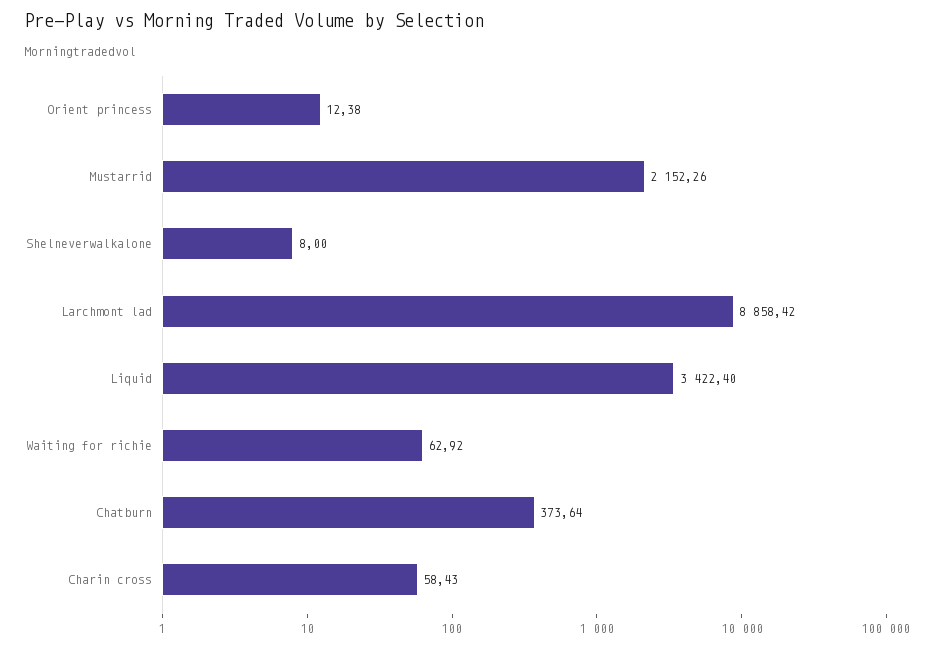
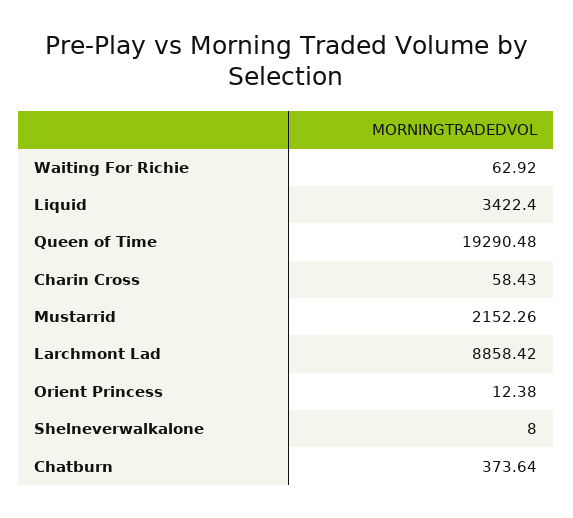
  {
    "Orient princess": 12.38,
    "Mustarrid": 2152.26,
    "Shelneverwalkalone": 8,
    "Larchmont lad": 8858.42,
    "Liquid": 3422.4,
    "Waiting for richie": 62.92,
    "Chatburn": 373.64,
-   "Charin cross": 58.43
+   "Charin cross": 58.43,
+   "Queen of Time": 19290.48
  }

